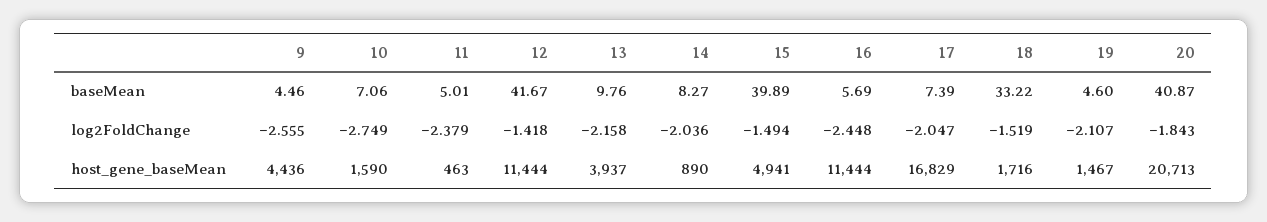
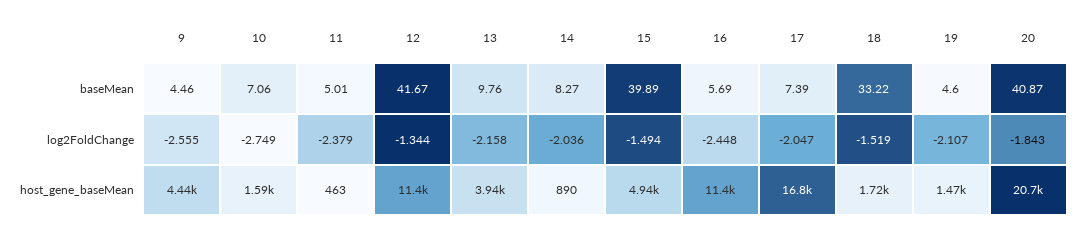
  {
    "9": {
      "baseMean": 4.46,
      "log2FoldChange": -2.555,
      "host_gene_baseMean": 4436
    },
    "10": {
      "baseMean": 7.06,
      "log2FoldChange": -2.749,
      "host_gene_baseMean": 1590
    },
    "11": {
      "baseMean": 5.01,
      "log2FoldChange": -2.379,
      "host_gene_baseMean": 463
    },
    "12": {
      "baseMean": 41.67,
-     "log2FoldChange": -1.418,
+     "log2FoldChange": -1.344,
      "host_gene_baseMean": 11444
    },
    "13": {
      "baseMean": 9.76,
      "log2FoldChange": -2.158,
      "host_gene_baseMean": 3937
    },
    "14": {
      "baseMean": 8.27,
      "log2FoldChange": -2.036,
      "host_gene_baseMean": 890
    },
    "15": {
      "baseMean": 39.89,
      "log2FoldChange": -1.494,
      "host_gene_baseMean": 4941
    },
    "16": {
      "baseMean": 5.69,
      "log2FoldChange": -2.448,
      "host_gene_baseMean": 11444
    },
    "17": {
      "baseMean": 7.39,
      "log2FoldChange": -2.047,
      "host_gene_baseMean": 16829
    },
    "18": {
      "baseMean": 33.22,
      "log2FoldChange": -1.519,
      "host_gene_baseMean": 1716
    },
    "19": {
      "baseMean": 4.6,
      "log2FoldChange": -2.107,
      "host_gene_baseMean": 1467
    },
    "20": {
      "baseMean": 40.87,
      "log2FoldChange": -1.843,
      "host_gene_baseMean": 20713
    }
  }

